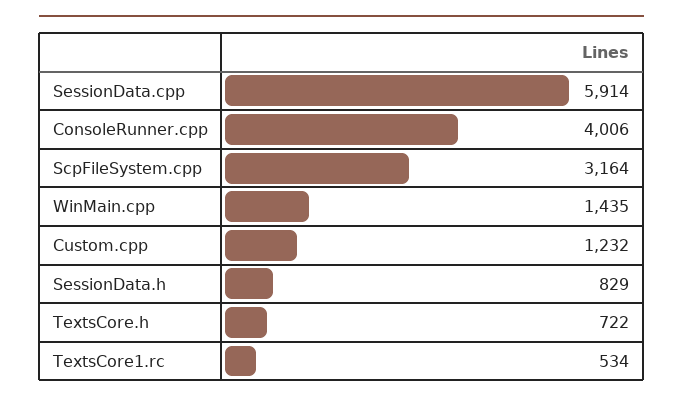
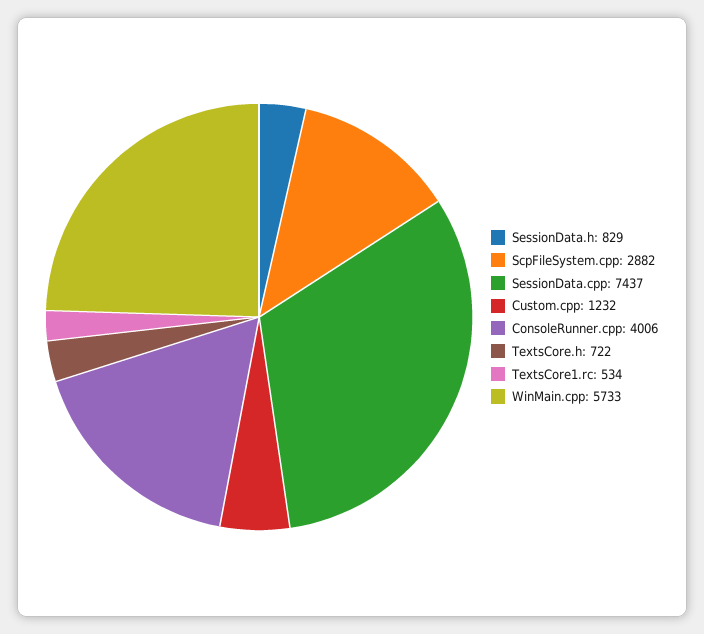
  {
-   "SessionData.cpp": 5914,
+   "SessionData.cpp": 7437,
    "ConsoleRunner.cpp": 4006,
-   "ScpFileSystem.cpp": 3164,
+   "ScpFileSystem.cpp": 2882,
-   "WinMain.cpp": 1435,
+   "WinMain.cpp": 5733,
    "Custom.cpp": 1232,
    "SessionData.h": 829,
    "TextsCore.h": 722,
    "TextsCore1.rc": 534
  }

